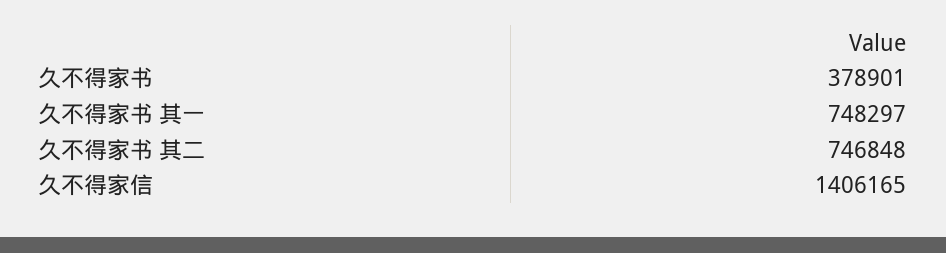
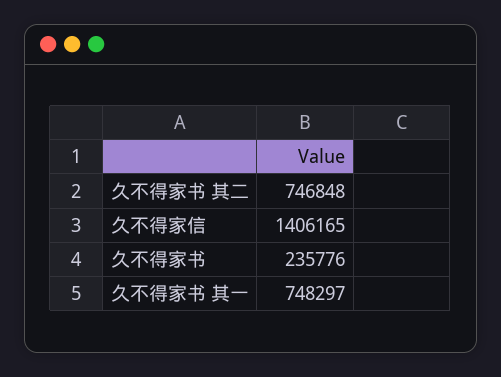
  {
-   "久不得家书": 378901,
+   "久不得家书": 235776,
    "久不得家书 其一": 748297,
    "久不得家书 其二": 746848,
    "久不得家信": 1406165
  }

